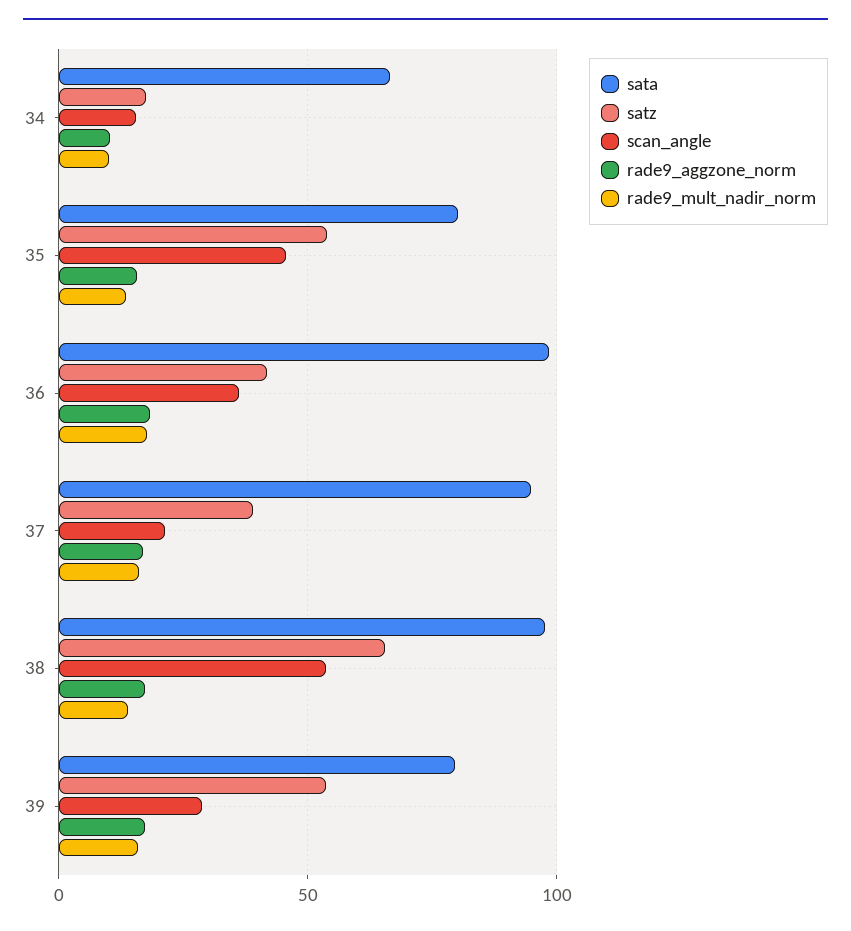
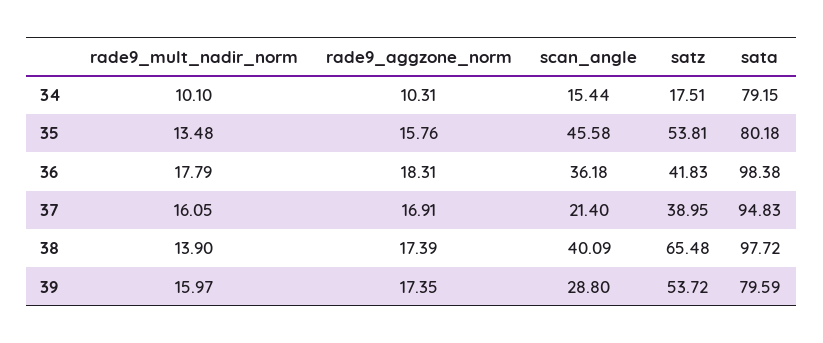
  {
    "sata": {
-     "34": 65,
+     "34": 79.15,
      "35": 80.18,
      "36": 98.38,
      "37": 94.83,
      "38": 97.72,
      "39": 79.59
    },
    "satz": {
      "34": 17.51,
      "35": 53.81,
      "36": 41.83,
      "37": 38.95,
      "38": 65.48,
      "39": 53.72
    },
    "scan_angle": {
      "34": 15.44,
      "35": 45.58,
      "36": 36.18,
      "37": 21.4,
-     "38": 55,
+     "38": 40.09,
      "39": 28.8
    },
    "rade9_aggzone_norm": {
      "34": 10.31,
      "35": 15.76,
      "36": 18.31,
      "37": 16.91,
      "38": 17.39,
      "39": 17.35
    },
    "rade9_mult_nadir_norm": {
      "34": 10.1,
      "35": 13.48,
      "36": 17.79,
      "37": 16.05,
      "38": 13.9,
      "39": 15.97
    }
  }

